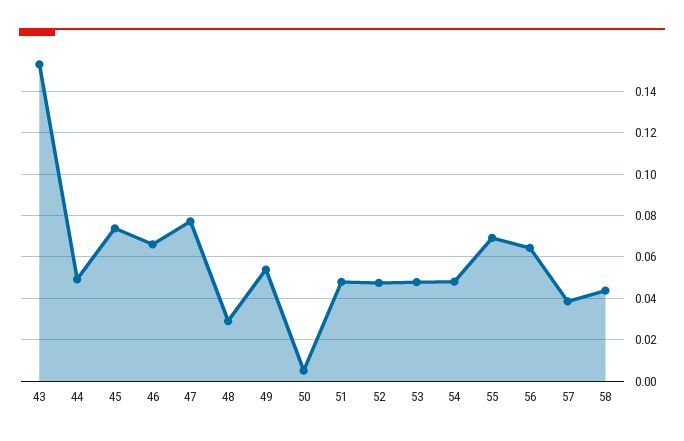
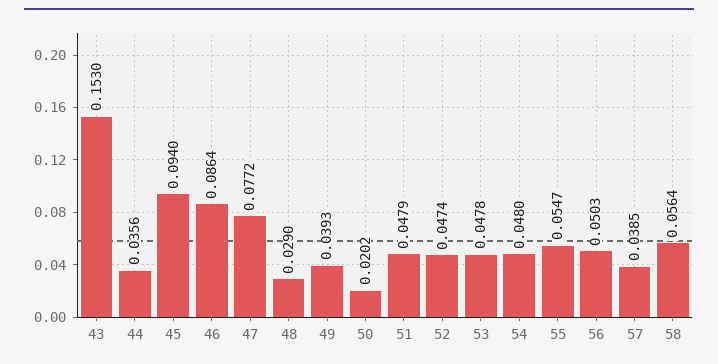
  {
    "43": 0.153,
-   "44": 0.05,
+   "44": 0.0356,
-   "45": 0.075,
+   "45": 0.094,
-   "46": 0.065,
+   "46": 0.0864,
    "47": 0.0772,
    "48": 0.029,
-   "49": 0.055,
+   "49": 0.0393,
-   "50": 0.005,
+   "50": 0.0202,
    "51": 0.0479,
    "52": 0.0474,
    "53": 0.0478,
    "54": 0.048,
-   "55": 0.07,
+   "55": 0.0547,
-   "56": 0.065,
+   "56": 0.0503,
    "57": 0.0385,
-   "58": 0.045
+   "58": 0.0564
  }

